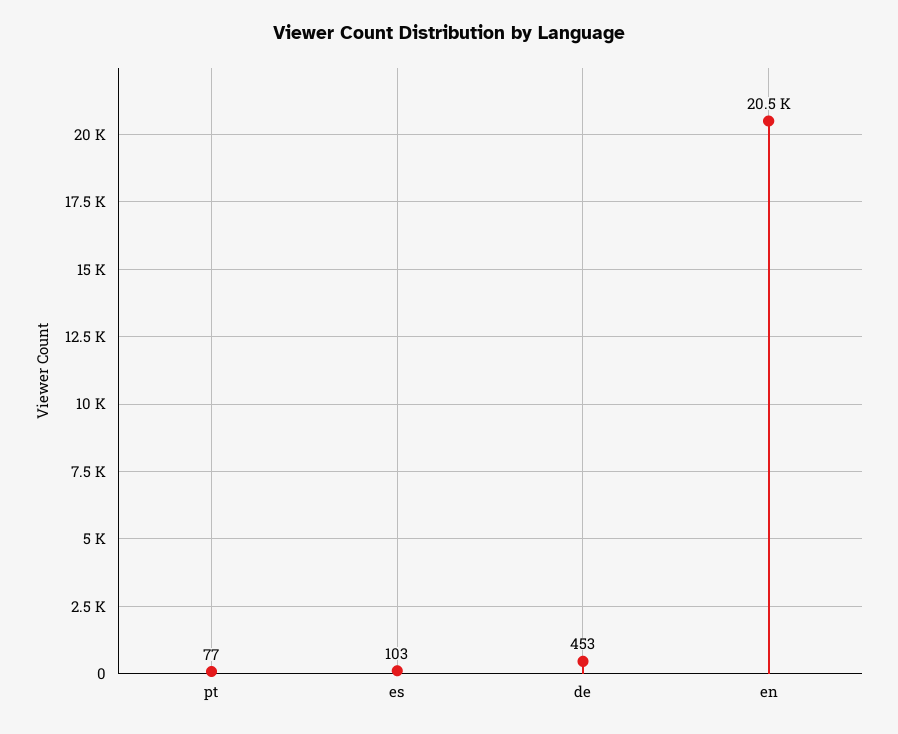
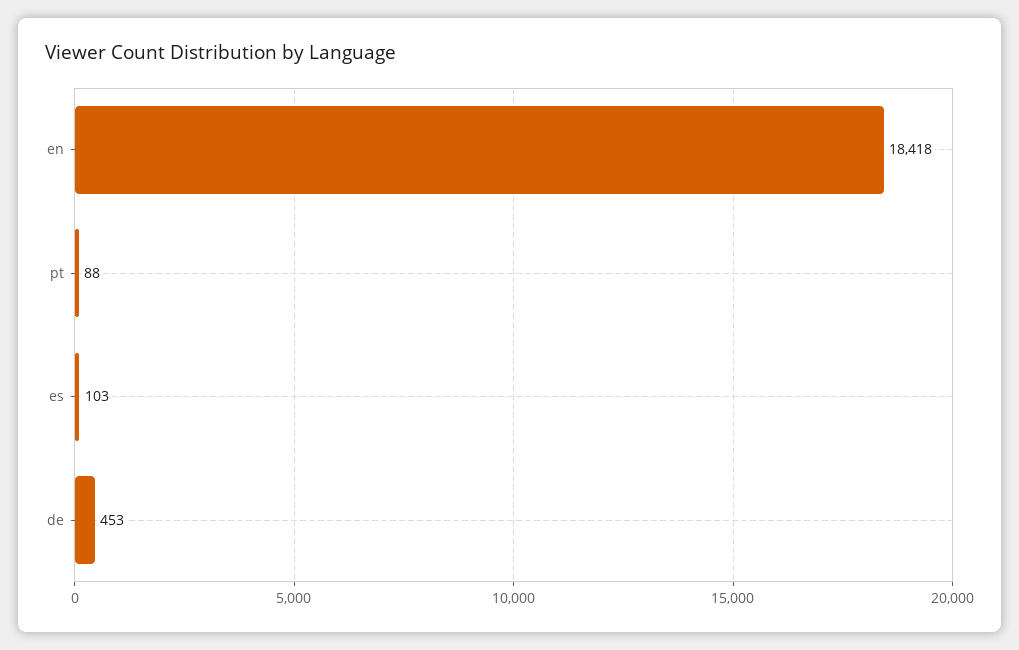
  {
-   "pt": 77,
+   "pt": 88,
    "es": 103,
    "de": 453,
-   "en": 20500
+   "en": 18418
  }

